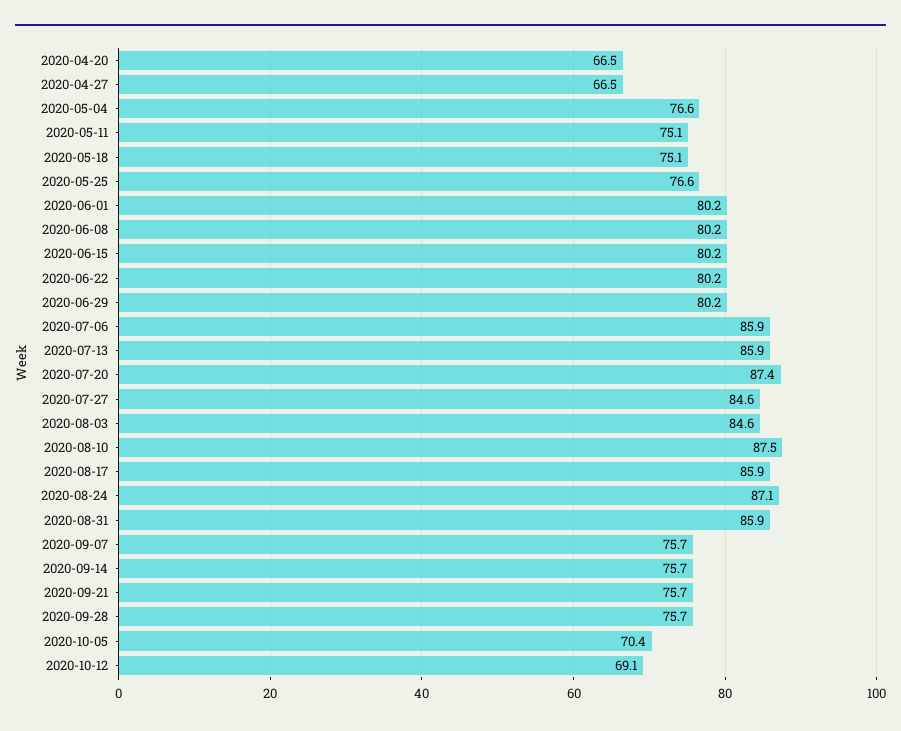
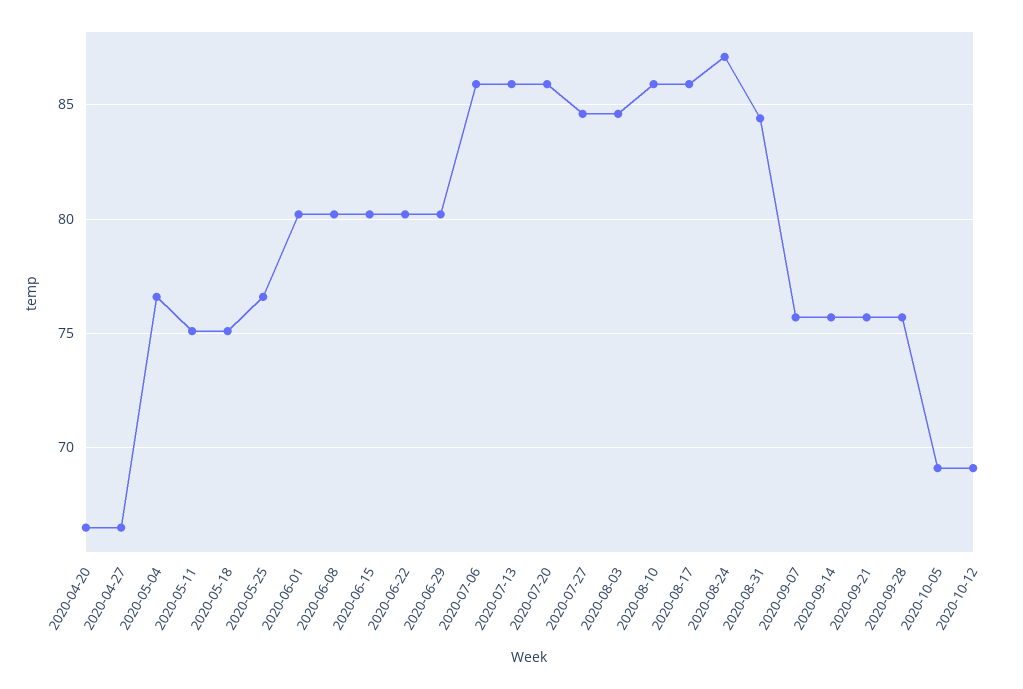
  {
    "2020-04-20": 66.5,
    "2020-04-27": 66.5,
    "2020-05-04": 76.6,
    "2020-05-11": 75.1,
    "2020-05-18": 75.1,
    "2020-05-25": 76.6,
    "2020-06-01": 80.2,
    "2020-06-08": 80.2,
    "2020-06-15": 80.2,
    "2020-06-22": 80.2,
    "2020-06-29": 80.2,
    "2020-07-06": 85.9,
    "2020-07-13": 85.9,
-   "2020-07-20": 87.4,
+   "2020-07-20": 86,
    "2020-07-27": 84.6,
    "2020-08-03": 84.6,
-   "2020-08-10": 87.5,
+   "2020-08-10": 86,
    "2020-08-17": 85.9,
    "2020-08-24": 87.1,
-   "2020-08-31": 85.9,
+   "2020-08-31": 84.5,
    "2020-09-07": 75.7,
    "2020-09-14": 75.7,
    "2020-09-21": 75.7,
    "2020-09-28": 75.7,
-   "2020-10-05": 70.4,
+   "2020-10-05": 69,
    "2020-10-12": 69.1
  }

